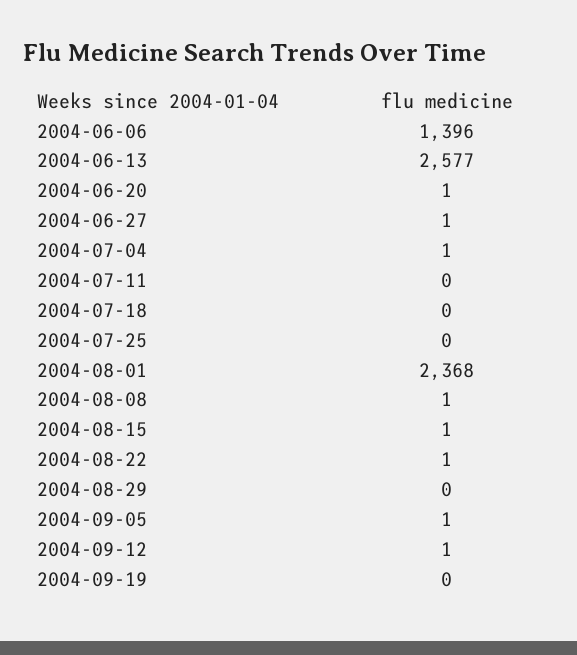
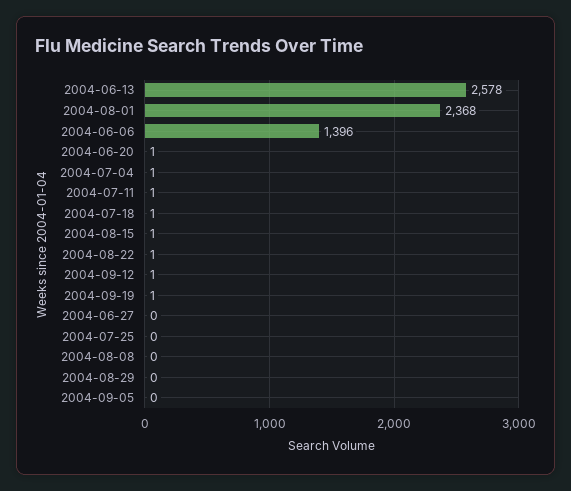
  {
    "2004-06-06": 1396,
-   "2004-06-13": 2577,
+   "2004-06-13": 2578,
    "2004-06-20": 1,
-   "2004-06-27": 1,
+   "2004-06-27": 0,
    "2004-07-04": 1,
-   "2004-07-11": 0,
+   "2004-07-11": 1,
-   "2004-07-18": 0,
+   "2004-07-18": 1,
    "2004-07-25": 0,
    "2004-08-01": 2368,
-   "2004-08-08": 1,
+   "2004-08-08": 0,
    "2004-08-15": 1,
    "2004-08-22": 1,
    "2004-08-29": 0,
-   "2004-09-05": 1,
+   "2004-09-05": 0,
    "2004-09-12": 1,
-   "2004-09-19": 0
+   "2004-09-19": 1
  }

